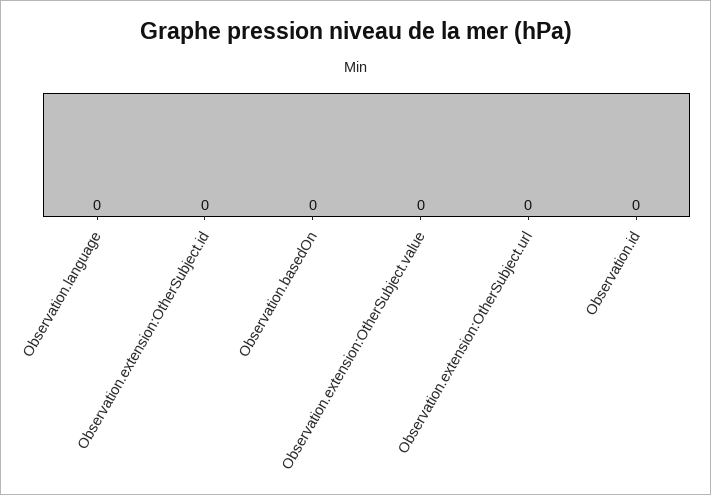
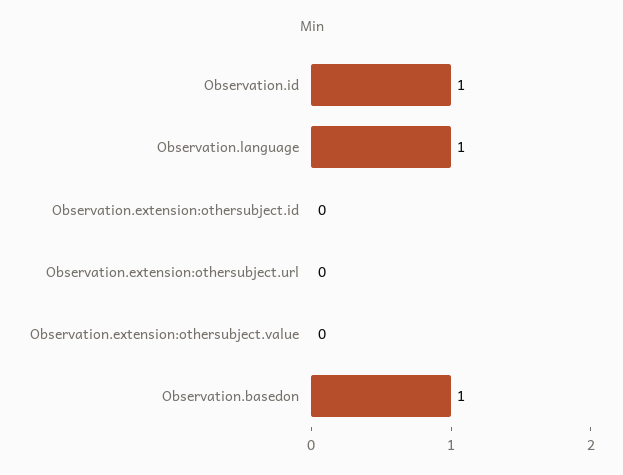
  {
-   "Observation.language": 0,
+   "Observation.language": 1,
    "Observation.extension:OtherSubject.id": 0,
-   "Observation.basedOn": 0,
+   "Observation.basedOn": 1,
    "Observation.extension:OtherSubject.value": 0,
    "Observation.extension:OtherSubject.url": 0,
-   "Observation.id": 0
+   "Observation.id": 1
  }

